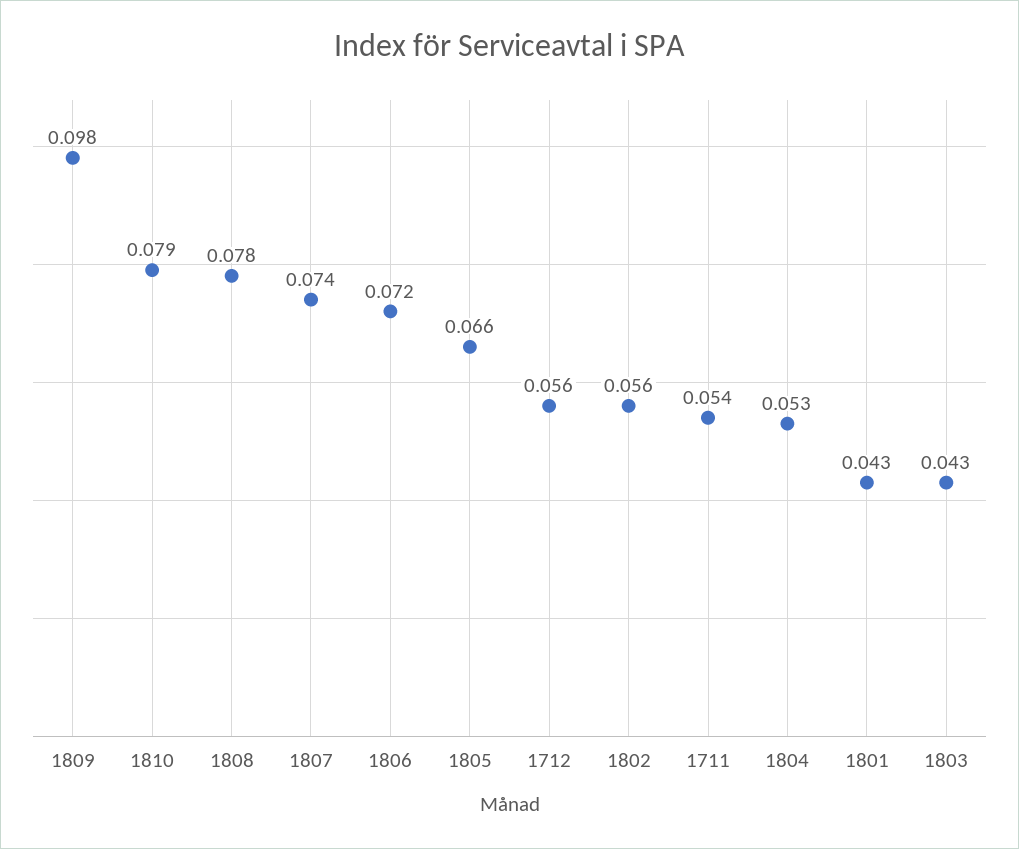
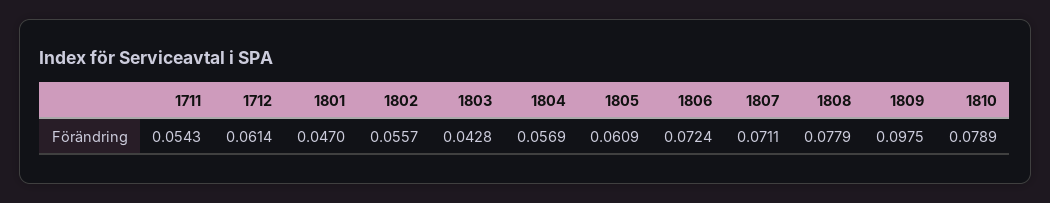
  {
    "1809": 0.0975,
    "1810": 0.0789,
    "1808": 0.0779,
-   "1807": 0.074,
+   "1807": 0.0711,
    "1806": 0.0724,
-   "1805": 0.066,
+   "1805": 0.0609,
-   "1712": 0.056,
+   "1712": 0.0614,
    "1802": 0.0557,
    "1711": 0.0543,
-   "1804": 0.053,
+   "1804": 0.0569,
-   "1801": 0.043,
+   "1801": 0.047,
    "1803": 0.0428
  }

